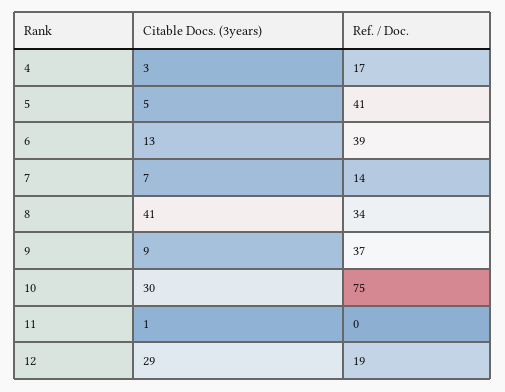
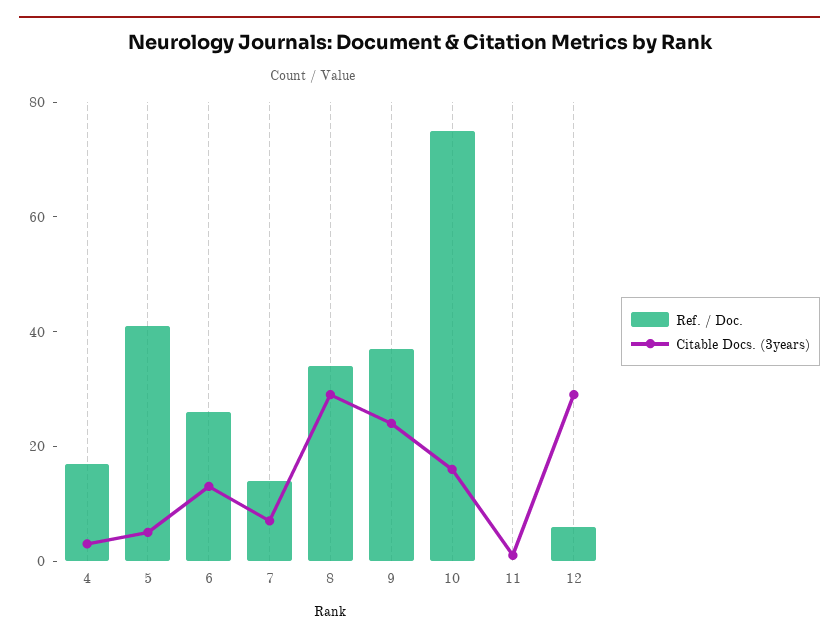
  {
    "Citable Docs. (3years)": {
      "4": 3,
      "5": 5,
      "6": 13,
      "7": 7,
-     "8": 41,
+     "8": 30,
-     "9": 9,
+     "9": 25,
-     "10": 30,
+     "10": 15,
      "11": 1,
      "12": 29
    },
    "Ref. / Doc.": {
      "4": 17,
      "5": 41,
-     "6": 39,
+     "6": 25,
      "7": 14,
      "8": 34,
      "9": 37,
      "10": 75,
      "11": 0,
-     "12": 19
+     "12": 5
    }
  }

